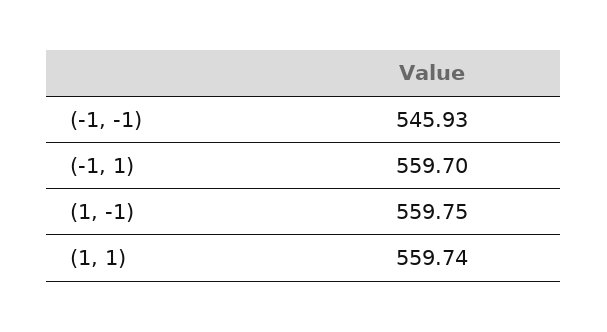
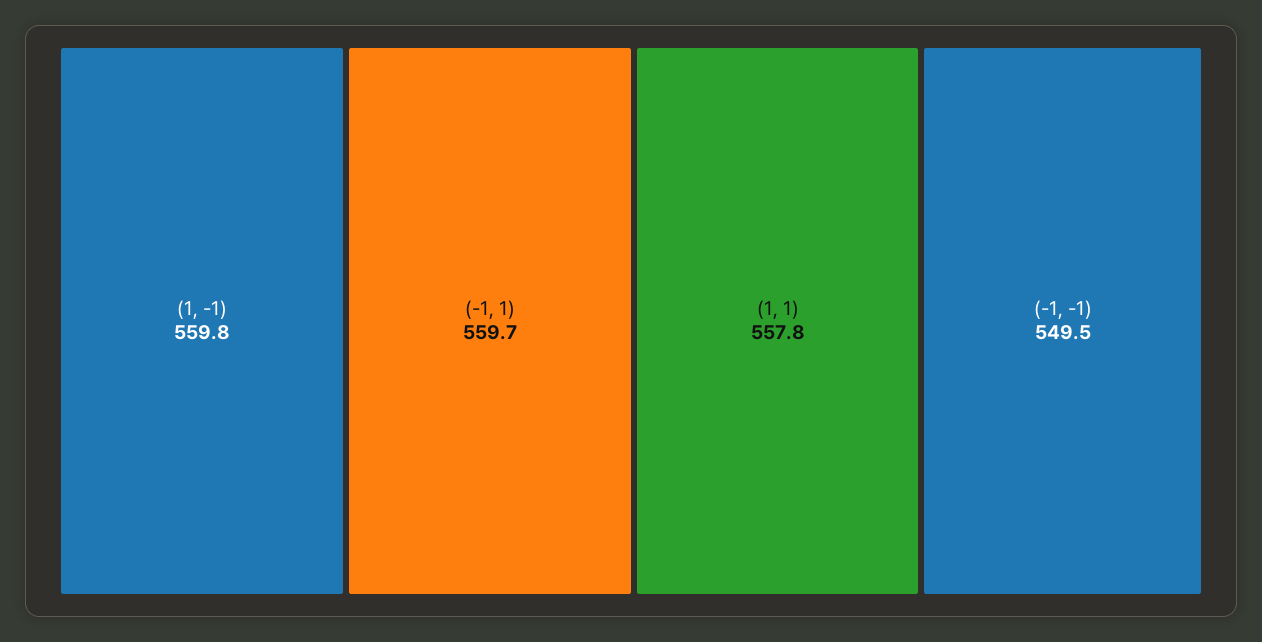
  {
-   "(-1, -1)": 545.93,
+   "(-1, -1)": 549.5,
    "(-1, 1)": 559.7,
    "(1, -1)": 559.75,
-   "(1, 1)": 559.74
+   "(1, 1)": 557.8
  }

